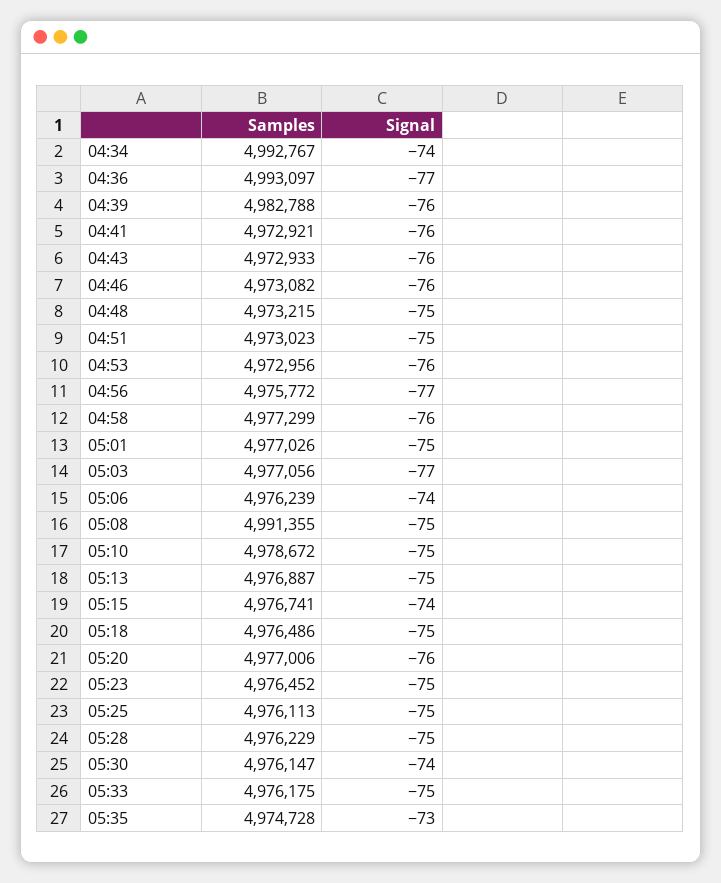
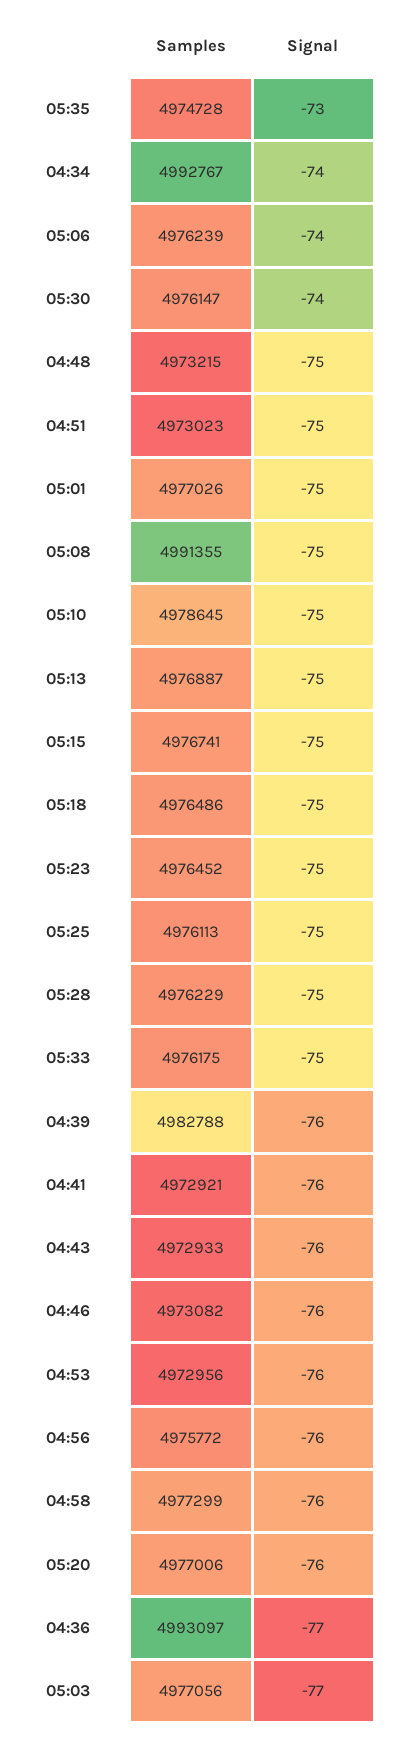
  {
    "Samples": {
      "04:34": 4992767,
      "04:36": 4993097,
      "04:39": 4982788,
      "04:41": 4972921,
      "04:43": 4972933,
      "04:46": 4973082,
      "04:48": 4973215,
      "04:51": 4973023,
      "04:53": 4972956,
      "04:56": 4975772,
      "04:58": 4977299,
      "05:01": 4977026,
      "05:03": 4977056,
      "05:06": 4976239,
      "05:08": 4991355,
-     "05:10": 4978672,
+     "05:10": 4978645,
      "05:13": 4976887,
      "05:15": 4976741,
      "05:18": 4976486,
      "05:20": 4977006,
      "05:23": 4976452,
      "05:25": 4976113,
      "05:28": 4976229,
      "05:30": 4976147,
      "05:33": 4976175,
      "05:35": 4974728
    },
    "Signal": {
      "04:34": -74,
      "04:36": -77,
      "04:39": -76,
      "04:41": -76,
      "04:43": -76,
      "04:46": -76,
      "04:48": -75,
      "04:51": -75,
      "04:53": -76,
-     "04:56": -77,
+     "04:56": -76,
      "04:58": -76,
      "05:01": -75,
      "05:03": -77,
      "05:06": -74,
      "05:08": -75,
      "05:10": -75,
      "05:13": -75,
-     "05:15": -74,
+     "05:15": -75,
      "05:18": -75,
      "05:20": -76,
      "05:23": -75,
      "05:25": -75,
      "05:28": -75,
      "05:30": -74,
      "05:33": -75,
      "05:35": -73
    }
  }

